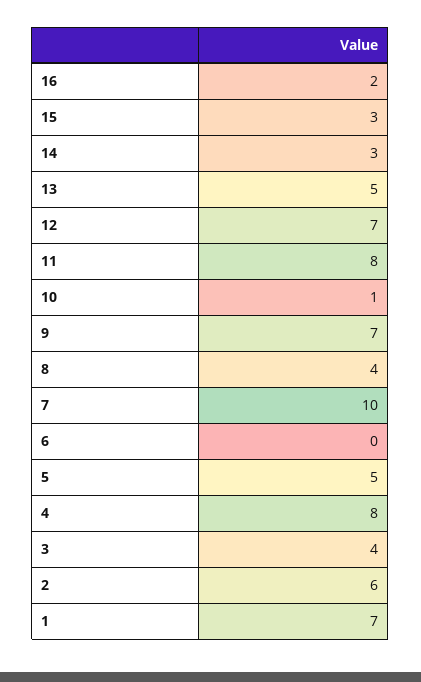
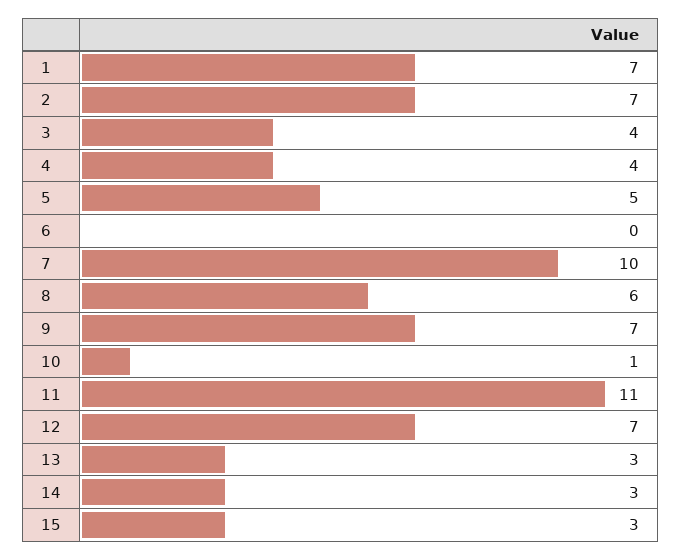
  {
-   "16": 2,
    "15": 3,
    "14": 3,
-   "13": 5,
+   "13": 3,
    "12": 7,
-   "11": 8,
+   "11": 11,
    "10": 1,
    "9": 7,
-   "8": 4,
+   "8": 6,
    "7": 10,
    "6": 0,
    "5": 5,
-   "4": 8,
+   "4": 4,
    "3": 4,
-   "2": 6,
+   "2": 7,
    "1": 7
  }

